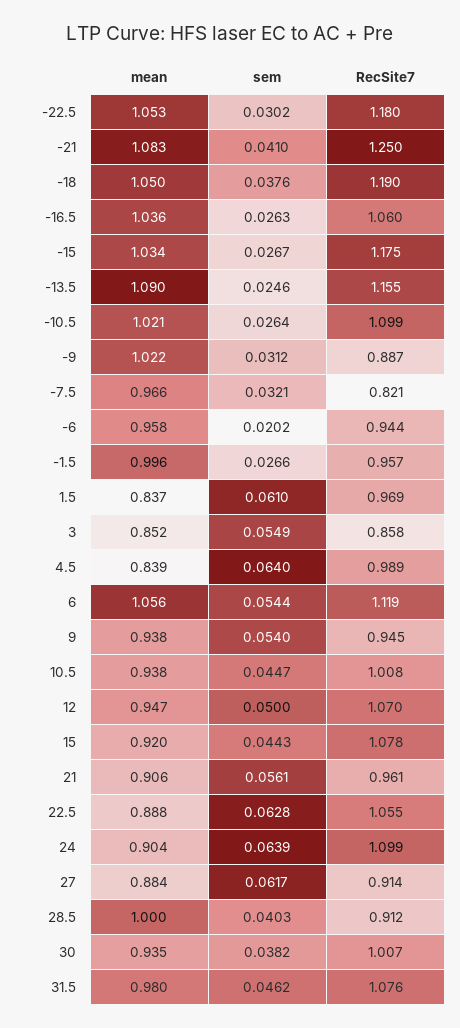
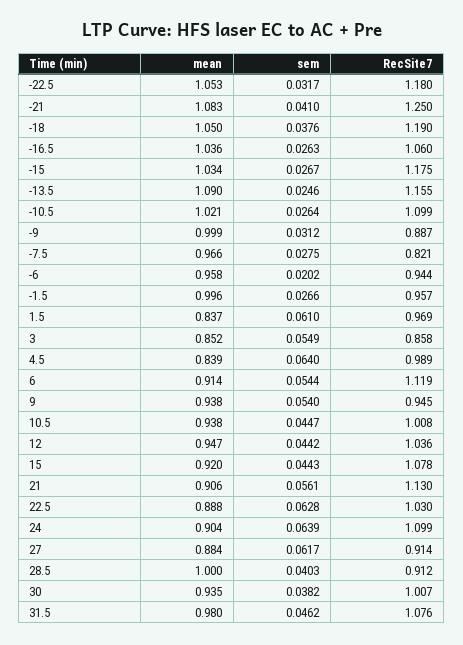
  {
    "mean": {
      "-22.5": 1.053,
      "-21": 1.083,
      "-18": 1.05,
      "-16.5": 1.036,
      "-15": 1.034,
      "-13.5": 1.09,
      "-10.5": 1.021,
-     "-9": 1.022,
+     "-9": 0.999,
      "-7.5": 0.966,
      "-6": 0.958,
      "-1.5": 0.996,
      "1.5": 0.837,
      "3": 0.852,
      "4.5": 0.839,
-     "6": 1.056,
+     "6": 0.914,
      "9": 0.938,
      "10.5": 0.938,
      "12": 0.947,
      "15": 0.92,
      "21": 0.906,
      "22.5": 0.888,
      "24": 0.904,
      "27": 0.884,
      "28.5": 1,
      "30": 0.935,
      "31.5": 0.98
    },
    "sem": {
-     "-22.5": 0.0302,
+     "-22.5": 0.0317,
      "-21": 0.041,
      "-18": 0.0376,
      "-16.5": 0.0263,
      "-15": 0.0267,
      "-13.5": 0.0246,
      "-10.5": 0.0264,
      "-9": 0.0312,
-     "-7.5": 0.0321,
+     "-7.5": 0.0275,
      "-6": 0.0202,
      "-1.5": 0.0266,
      "1.5": 0.061,
      "3": 0.0549,
      "4.5": 0.064,
      "6": 0.0544,
      "9": 0.054,
      "10.5": 0.0447,
-     "12": 0.05,
+     "12": 0.0442,
      "15": 0.0443,
      "21": 0.0561,
      "22.5": 0.0628,
      "24": 0.0639,
      "27": 0.0617,
      "28.5": 0.0403,
      "30": 0.0382,
      "31.5": 0.0462
    },
    "RecSite7": {
      "-22.5": 1.18,
      "-21": 1.25,
      "-18": 1.19,
      "-16.5": 1.06,
      "-15": 1.175,
      "-13.5": 1.155,
      "-10.5": 1.099,
      "-9": 0.887,
      "-7.5": 0.821,
      "-6": 0.944,
      "-1.5": 0.957,
      "1.5": 0.969,
      "3": 0.858,
      "4.5": 0.989,
      "6": 1.119,
      "9": 0.945,
      "10.5": 1.008,
-     "12": 1.07,
+     "12": 1.036,
      "15": 1.078,
-     "21": 0.961,
+     "21": 1.13,
-     "22.5": 1.055,
+     "22.5": 1.03,
      "24": 1.099,
      "27": 0.914,
      "28.5": 0.912,
      "30": 1.007,
      "31.5": 1.076
    }
  }

